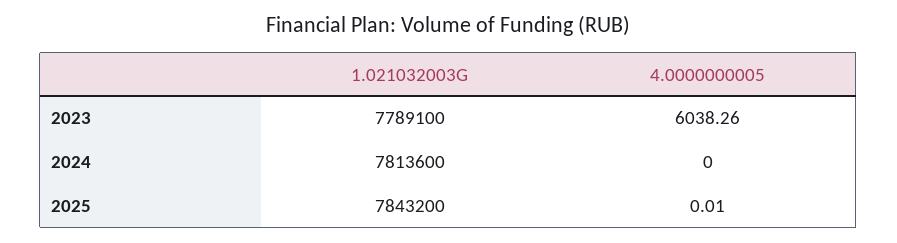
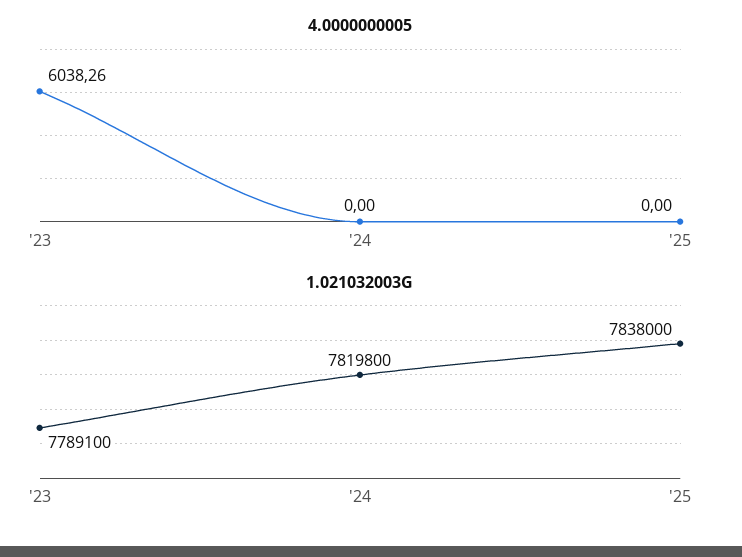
  {
    "1.021032003G": {
      "2023": 7789100,
-     "2024": 7813600,
+     "2024": 7819800,
-     "2025": 7843200
+     "2025": 7838000
    },
    "4.0000000005": {
      "2023": 6038.26,
      "2024": 0,
-     "2025": 0.01
+     "2025": 0
    }
  }

